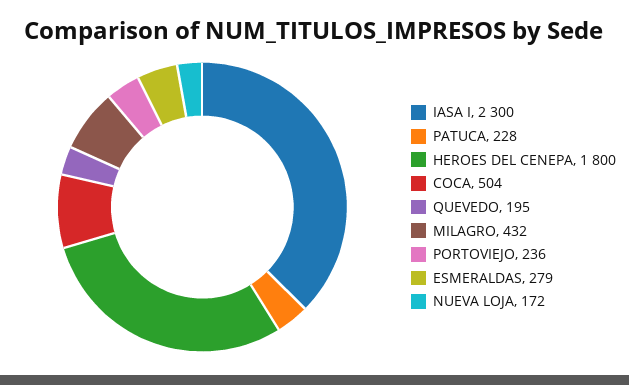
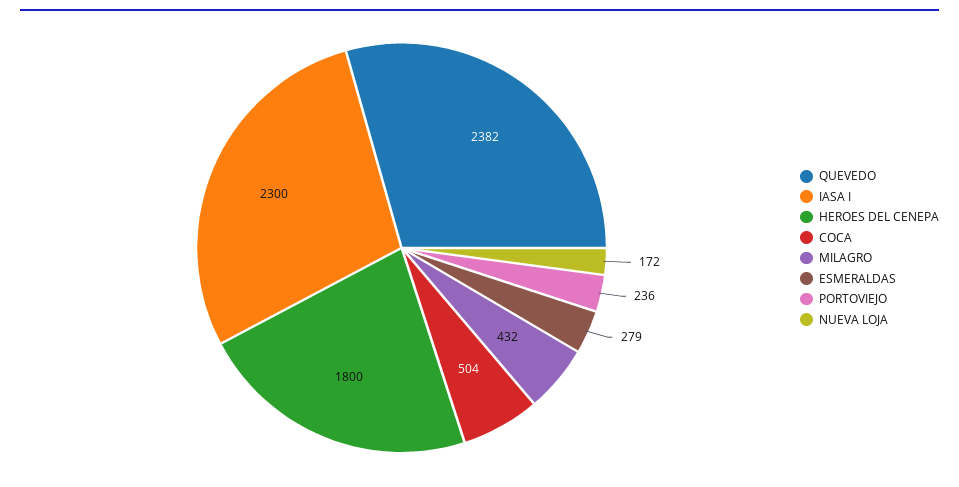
  {
    "IASA I": 2300,
-   "PATUCA": 228,
    "HEROES DEL CENEPA": 1800,
    "COCA": 504,
-   "QUEVEDO": 195,
+   "QUEVEDO": 2382,
    "MILAGRO": 432,
    "PORTOVIEJO": 236,
    "ESMERALDAS": 279,
    "NUEVA LOJA": 172
  }

